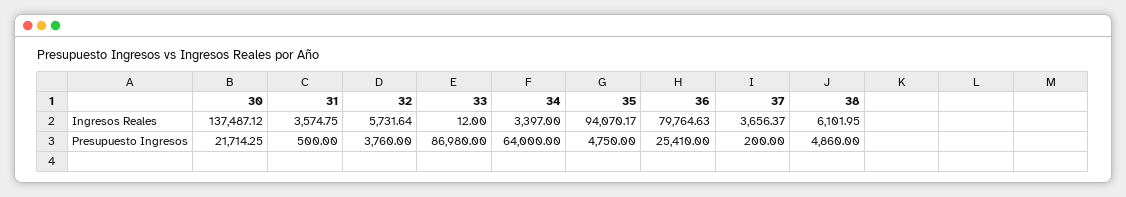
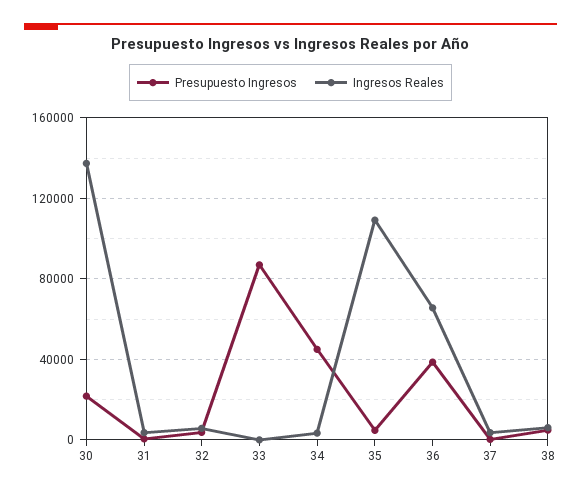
  {
    "Ingresos Reales": {
      "30": 137487.12,
      "31": 3574.75,
      "32": 5731.64,
      "33": 12,
      "34": 3397,
-     "35": 94070.17,
+     "35": 110000,
-     "36": 79764.63,
+     "36": 65000,
      "37": 3656.37,
      "38": 6101.95
    },
    "Presupuesto Ingresos": {
      "30": 21714.25,
      "31": 500,
      "32": 3760,
      "33": 86980,
-     "34": 64000,
+     "34": 45000,
      "35": 4750,
-     "36": 25410,
+     "36": 40000,
      "37": 200,
      "38": 4860
    }
  }

